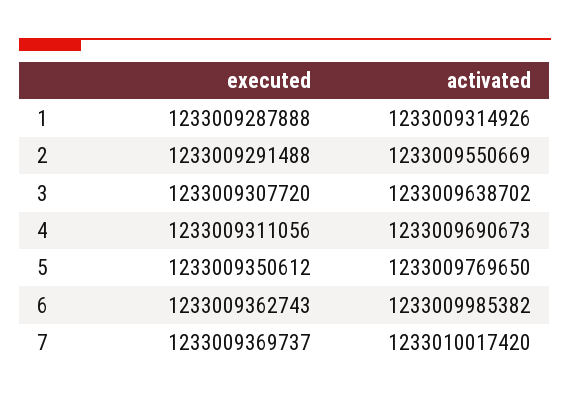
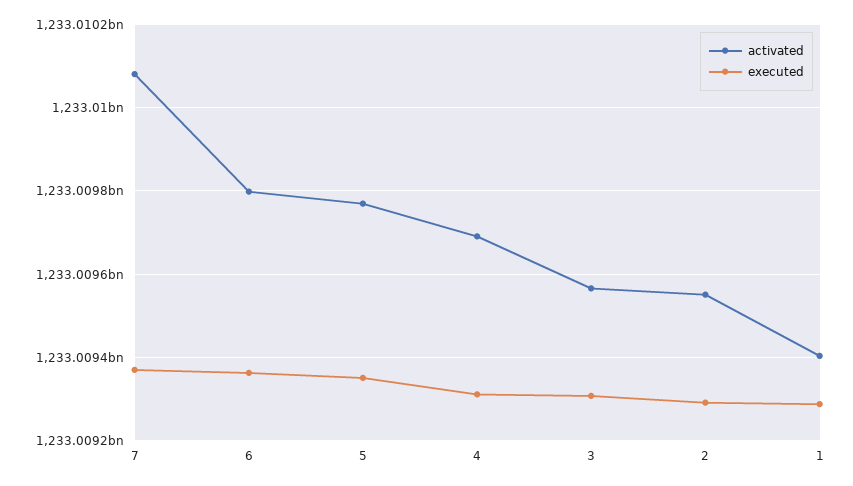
  {
    "executed": {
      "1": 1233009287888,
      "2": 1233009291488,
      "3": 1233009307720,
      "4": 1233009311056,
      "5": 1233009350612,
      "6": 1233009362743,
      "7": 1233009369737
    },
    "activated": {
-     "1": 1233009314926,
+     "1": 1233009400000,
      "2": 1233009550669,
-     "3": 1233009638702,
+     "3": 1233009560000,
      "4": 1233009690673,
      "5": 1233009769650,
-     "6": 1233009985382,
+     "6": 1233009800000,
-     "7": 1233010017420
+     "7": 1233010080000
    }
  }

